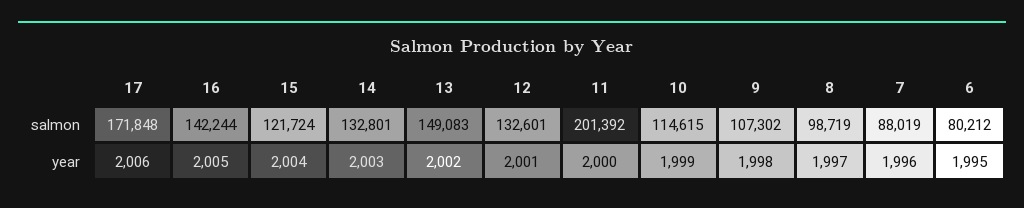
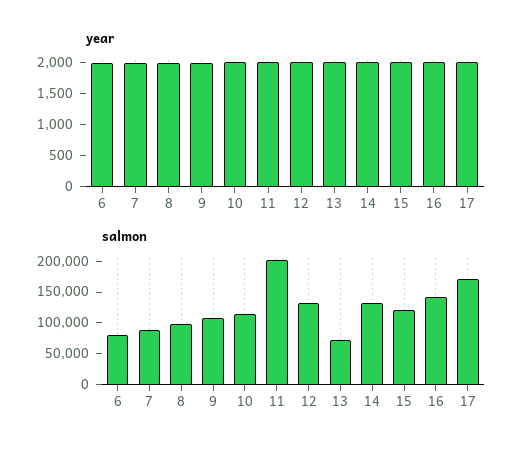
  {
    "salmon": {
      "17": 171848,
      "16": 142244,
      "15": 121724,
      "14": 132801,
-     "13": 149083,
+     "13": 75000,
      "12": 132601,
      "11": 201392,
      "10": 114615,
      "9": 107302,
      "8": 98719,
      "7": 88019,
      "6": 80212
    },
    "year": {
      "17": 2006,
      "16": 2005,
      "15": 2004,
      "14": 2003,
      "13": 2002,
      "12": 2001,
      "11": 2000,
      "10": 1999,
      "9": 1998,
      "8": 1997,
      "7": 1996,
      "6": 1995
    }
  }

